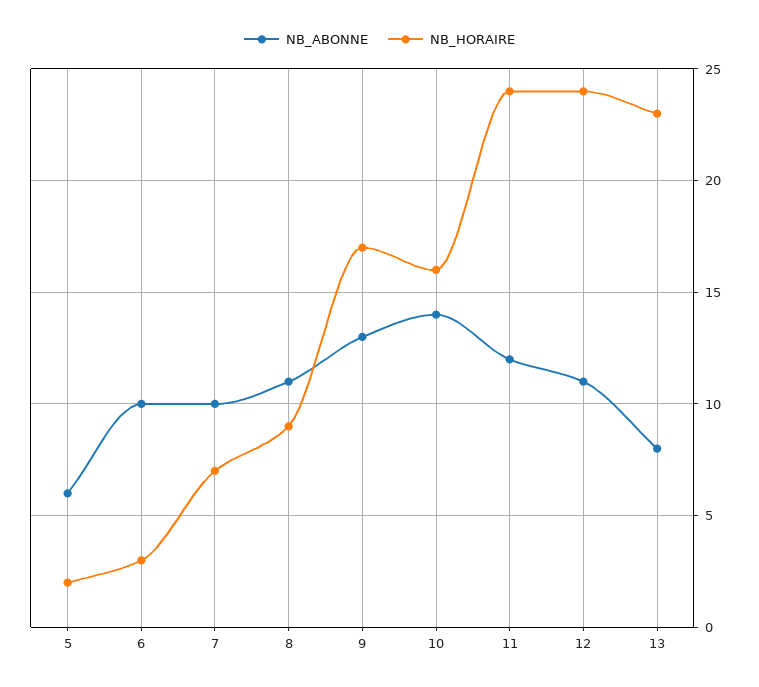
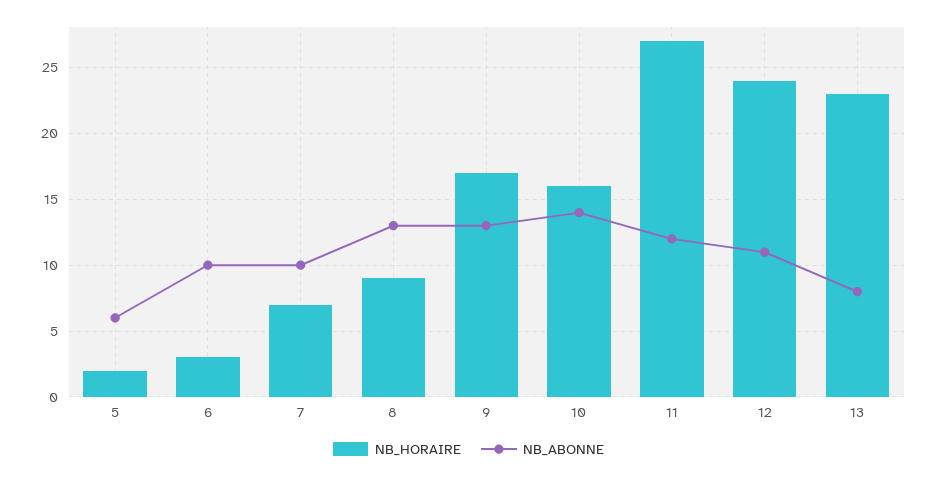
  {
    "NB_ABONNE": {
      "5": 6,
      "6": 10,
      "7": 10,
-     "8": 11,
+     "8": 13,
      "9": 13,
      "10": 14,
      "11": 12,
      "12": 11,
      "13": 8
    },
    "NB_HORAIRE": {
      "5": 2,
      "6": 3,
      "7": 7,
      "8": 9,
      "9": 17,
      "10": 16,
-     "11": 24,
+     "11": 27,
      "12": 24,
      "13": 23
    }
  }

